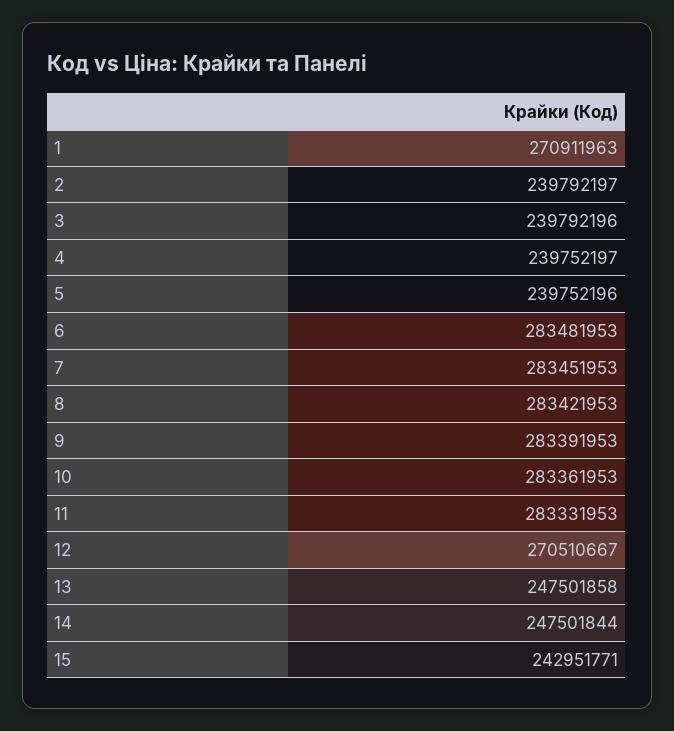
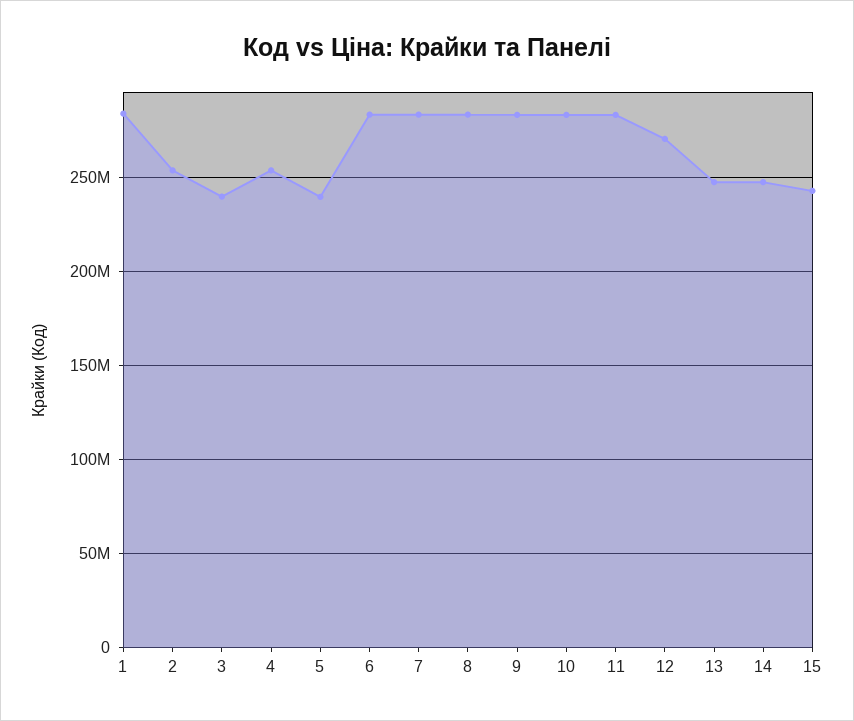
  {
-   "1": 270911963,
+   "1": 285000000,
-   "2": 239792197,
+   "2": 255000000,
    "3": 239792196,
-   "4": 239752197,
+   "4": 255000000,
    "5": 239752196,
    "6": 283481953,
    "7": 283451953,
    "8": 283421953,
    "9": 283391953,
    "10": 283361953,
    "11": 283331953,
    "12": 270510667,
    "13": 247501858,
    "14": 247501844,
    "15": 242951771
  }

